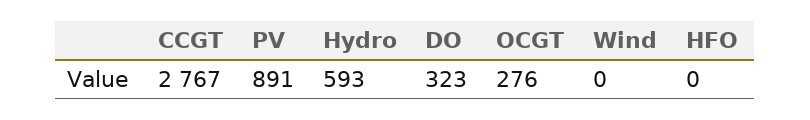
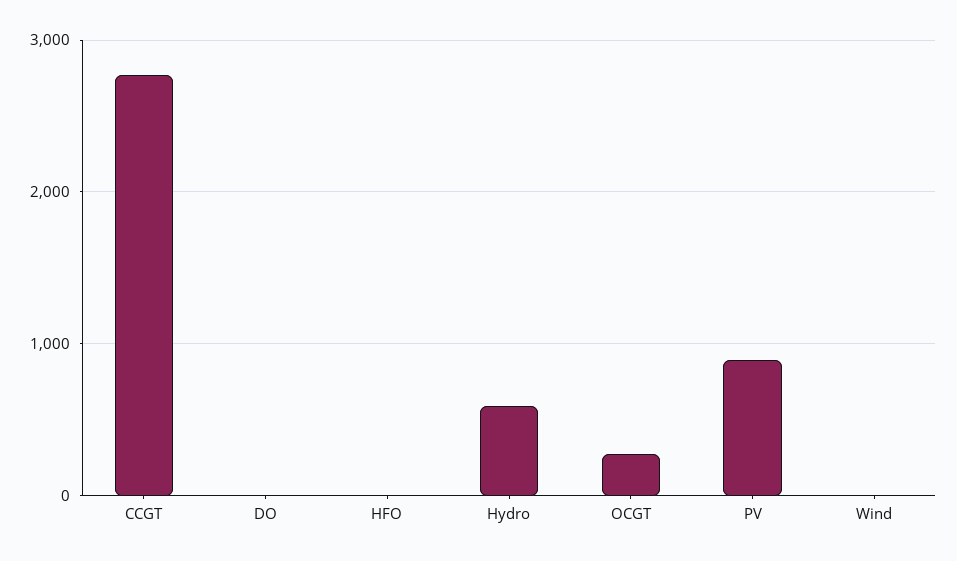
  {
    "CCGT": 2767,
    "PV": 891,
    "Hydro": 593,
-   "DO": 323,
+   "DO": 0,
    "OCGT": 276,
    "Wind": 0,
    "HFO": 0
  }

